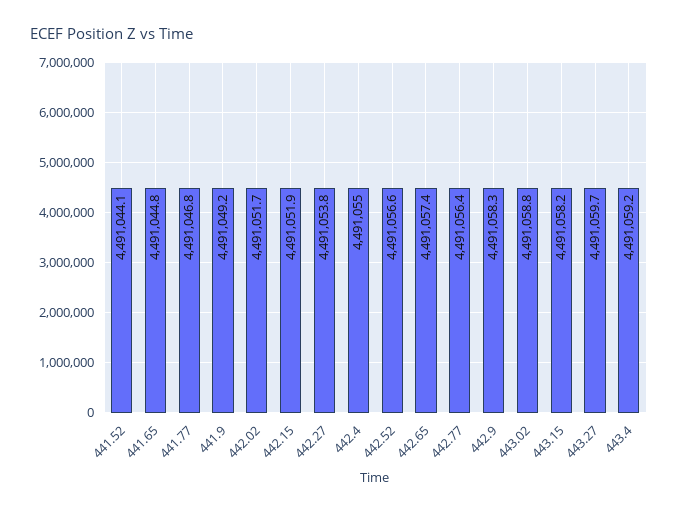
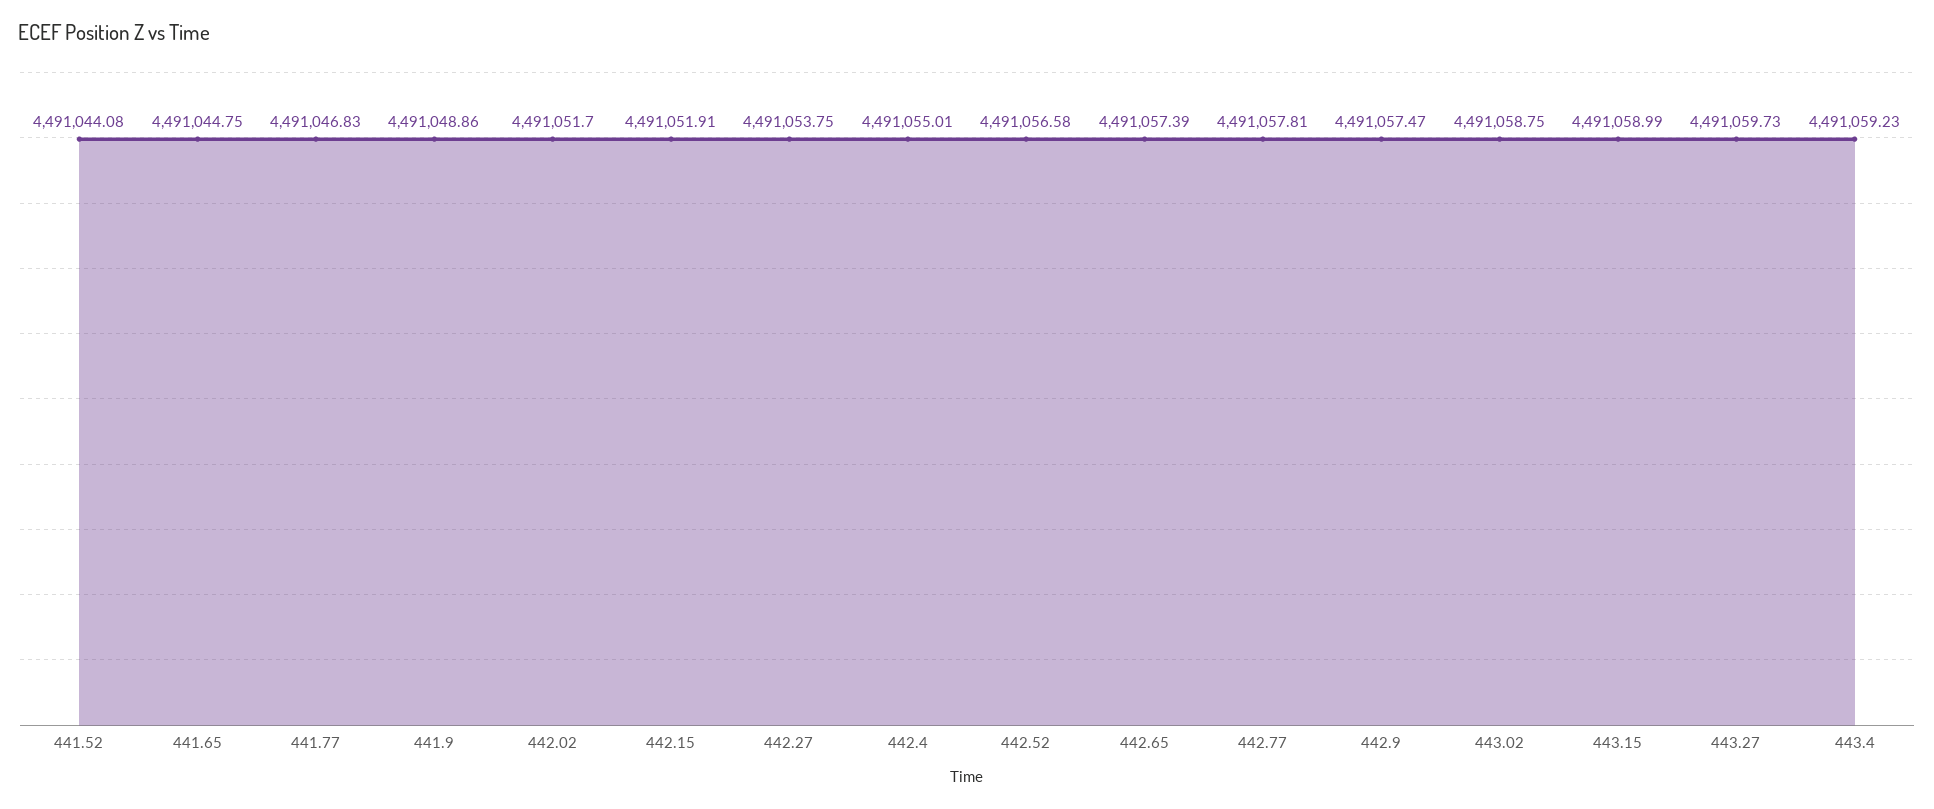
  {
    "441.52": 4491044.08,
    "441.65": 4491044.75,
    "441.77": 4491046.83,
-   "441.9": 4491049.2,
+   "441.9": 4491048.86,
    "442.02": 4491051.7,
    "442.15": 4491051.91,
    "442.27": 4491053.75,
    "442.4": 4491055.01,
    "442.52": 4491056.58,
    "442.65": 4491057.39,
-   "442.77": 4491056.4,
+   "442.77": 4491057.81,
-   "442.9": 4491058.3,
+   "442.9": 4491057.47,
    "443.02": 4491058.75,
-   "443.15": 4491058.2,
+   "443.15": 4491058.99,
    "443.27": 4491059.73,
    "443.4": 4491059.23
  }

